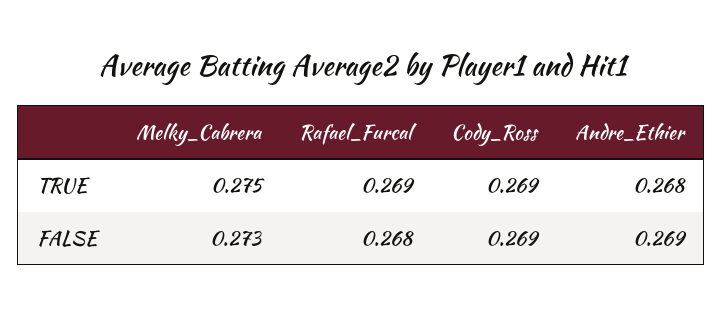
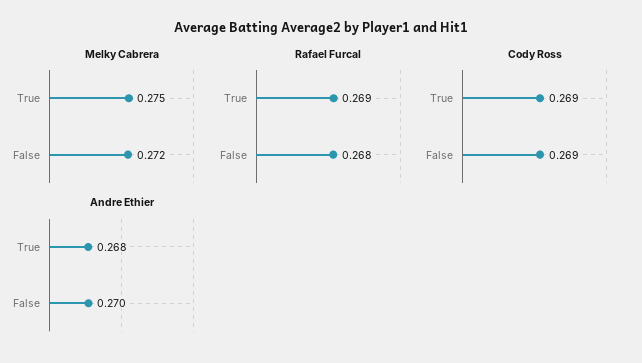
  {
    "Melky_Cabrera": {
      "TRUE": 0.275,
-     "FALSE": 0.273
+     "FALSE": 0.272
    },
    "Rafael_Furcal": {
      "TRUE": 0.269,
      "FALSE": 0.268
    },
    "Cody_Ross": {
      "TRUE": 0.269,
      "FALSE": 0.269
    },
    "Andre_Ethier": {
      "TRUE": 0.268,
-     "FALSE": 0.269
+     "FALSE": 0.27
    }
  }

